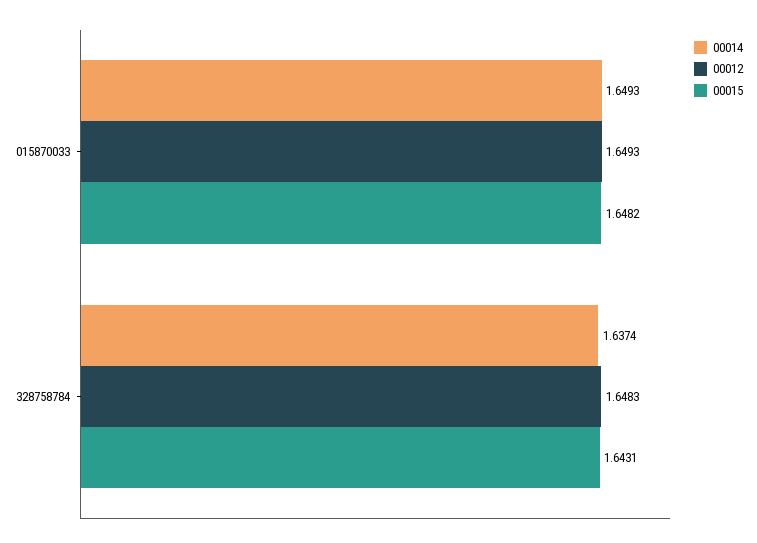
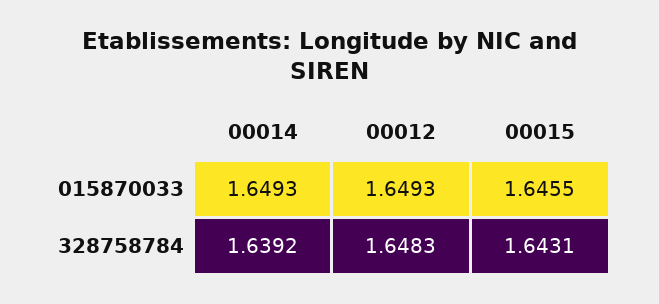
  {
    "00014": {
      "015870033": 1.6493,
-     "328758784": 1.6374
+     "328758784": 1.6392
    },
    "00012": {
      "015870033": 1.6493,
      "328758784": 1.6483
    },
    "00015": {
-     "015870033": 1.6482,
+     "015870033": 1.6455,
      "328758784": 1.6431
    }
  }

